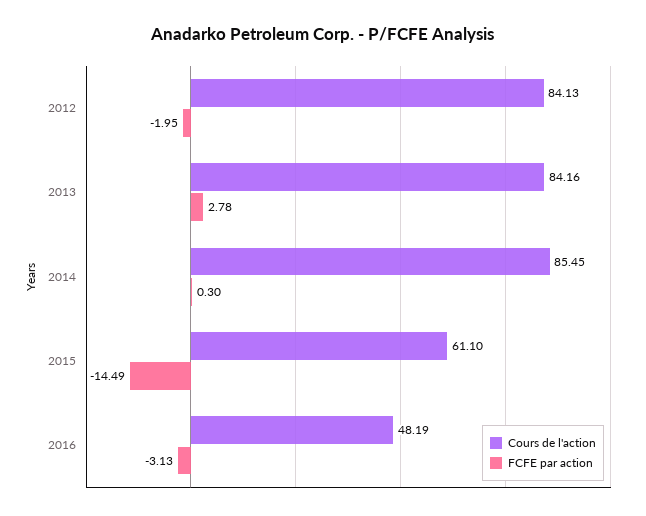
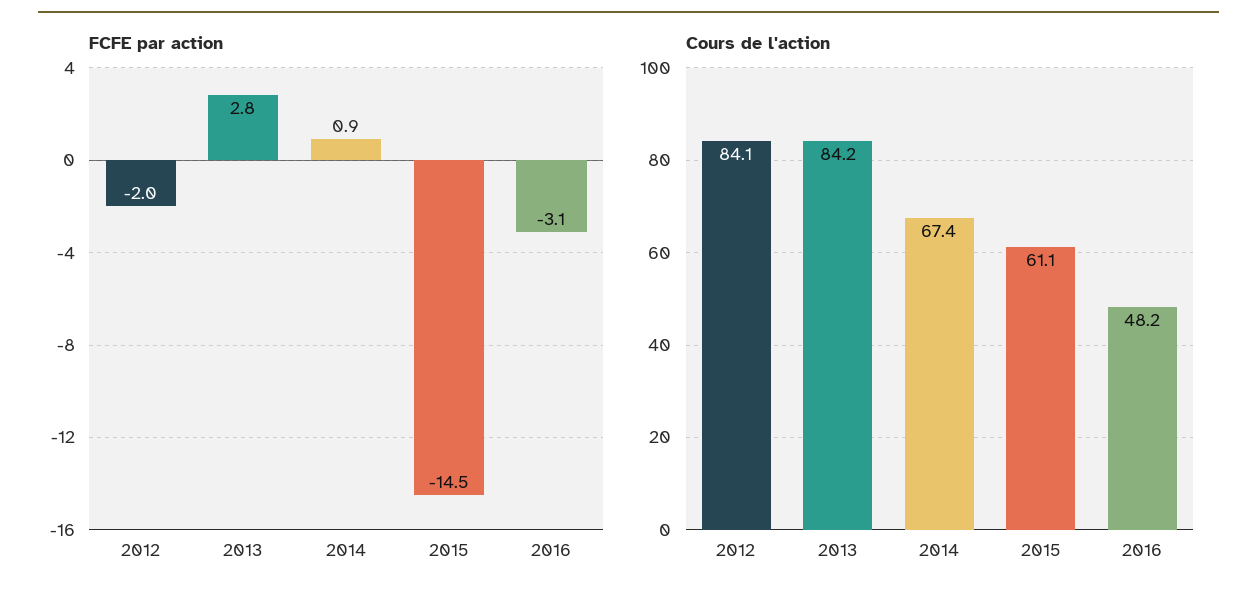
  {
    "Cours de l'action": {
      "2012": 84.13,
      "2013": 84.16,
-     "2014": 85.45,
+     "2014": 67.4,
      "2015": 61.1,
      "2016": 48.19
    },
    "FCFE par action": {
      "2012": -1.95,
      "2013": 2.78,
-     "2014": 0.3,
+     "2014": 0.9,
      "2015": -14.49,
      "2016": -3.13
    }
  }

